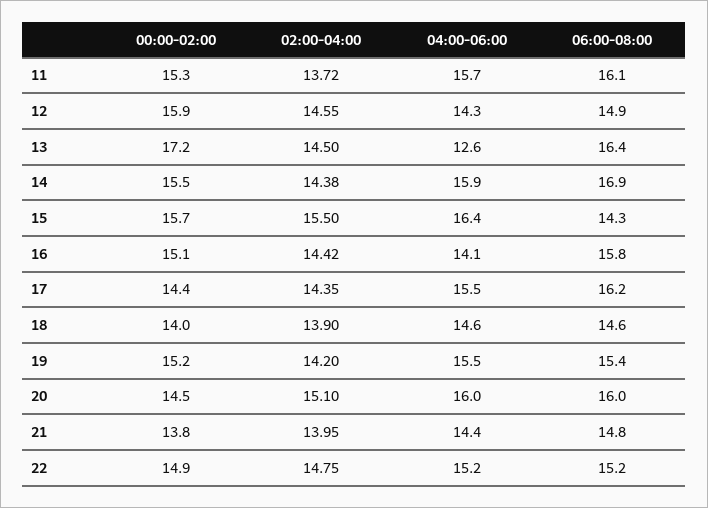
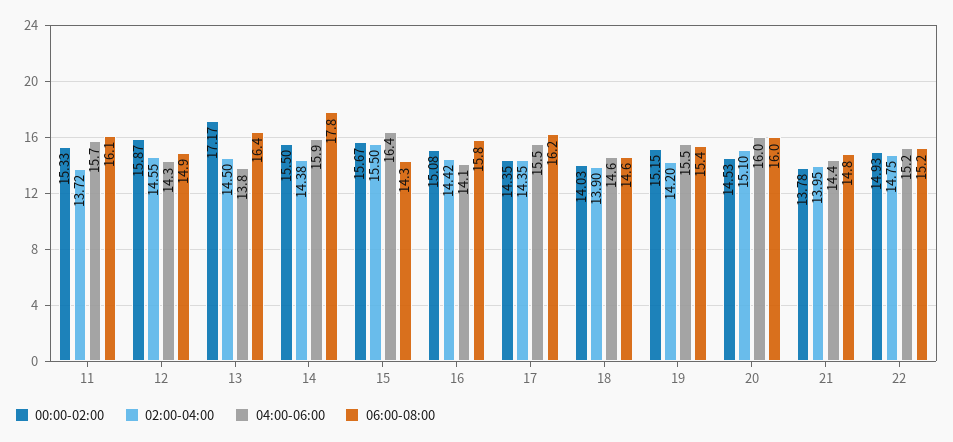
  {
    "00:00-02:00": {
      "11": 15.33,
      "12": 15.87,
      "13": 17.17,
      "14": 15.5,
      "15": 15.67,
      "16": 15.08,
      "17": 14.35,
      "18": 14.03,
      "19": 15.15,
      "20": 14.53,
      "21": 13.78,
      "22": 14.93
    },
    "02:00-04:00": {
      "11": 13.72,
      "12": 14.55,
      "13": 14.5,
      "14": 14.38,
      "15": 15.5,
      "16": 14.42,
      "17": 14.35,
      "18": 13.9,
      "19": 14.2,
      "20": 15.1,
      "21": 13.95,
      "22": 14.75
    },
    "04:00-06:00": {
      "11": 15.7,
      "12": 14.3,
-     "13": 12.6,
+     "13": 13.8,
      "14": 15.9,
      "15": 16.4,
      "16": 14.1,
      "17": 15.5,
      "18": 14.6,
      "19": 15.5,
      "20": 16,
      "21": 14.4,
      "22": 15.2
    },
    "06:00-08:00": {
      "11": 16.1,
      "12": 14.9,
      "13": 16.4,
-     "14": 16.9,
+     "14": 17.8,
      "15": 14.3,
      "16": 15.8,
      "17": 16.2,
      "18": 14.6,
      "19": 15.4,
      "20": 16,
      "21": 14.8,
      "22": 15.2
    }
  }

